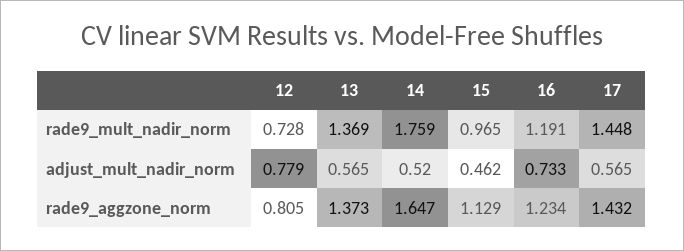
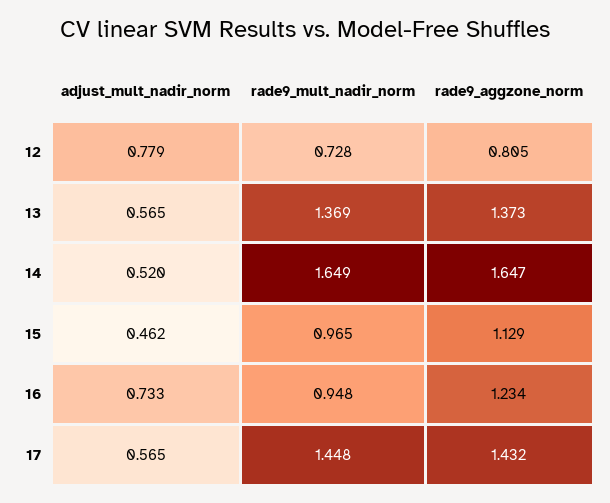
  {
    "12": {
      "rade9_mult_nadir_norm": 0.728,
      "adjust_mult_nadir_norm": 0.779,
      "rade9_aggzone_norm": 0.805
    },
    "13": {
      "rade9_mult_nadir_norm": 1.369,
      "adjust_mult_nadir_norm": 0.565,
      "rade9_aggzone_norm": 1.373
    },
    "14": {
-     "rade9_mult_nadir_norm": 1.759,
+     "rade9_mult_nadir_norm": 1.649,
      "adjust_mult_nadir_norm": 0.52,
      "rade9_aggzone_norm": 1.647
    },
    "15": {
      "rade9_mult_nadir_norm": 0.965,
      "adjust_mult_nadir_norm": 0.462,
      "rade9_aggzone_norm": 1.129
    },
    "16": {
-     "rade9_mult_nadir_norm": 1.191,
+     "rade9_mult_nadir_norm": 0.948,
      "adjust_mult_nadir_norm": 0.733,
      "rade9_aggzone_norm": 1.234
    },
    "17": {
      "rade9_mult_nadir_norm": 1.448,
      "adjust_mult_nadir_norm": 0.565,
      "rade9_aggzone_norm": 1.432
    }
  }

